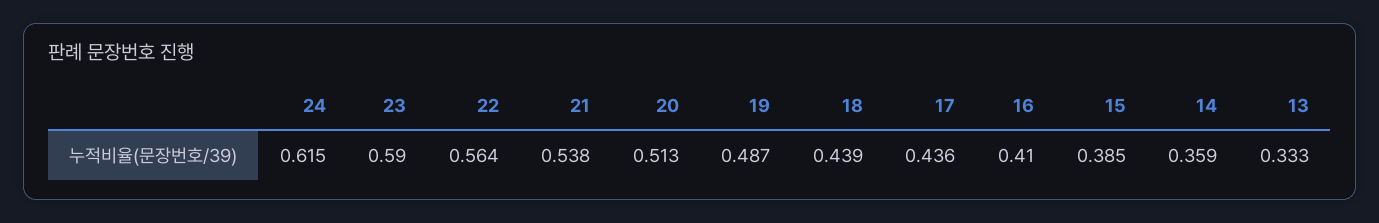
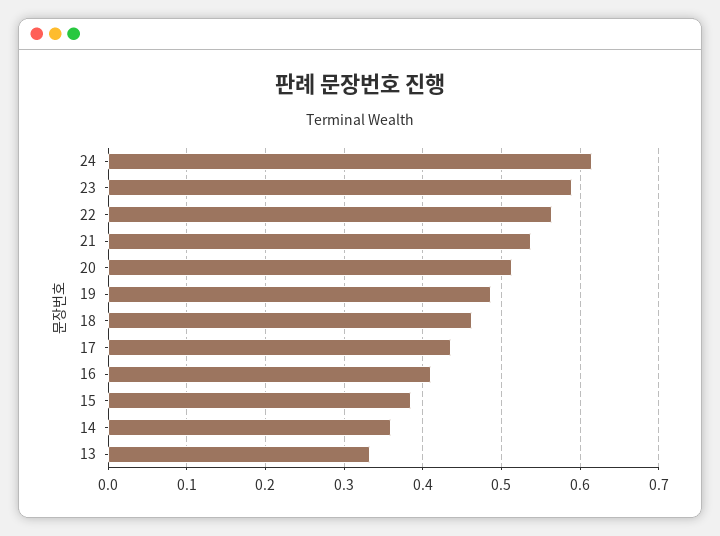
  {
    "24": 0.615,
    "23": 0.59,
    "22": 0.564,
    "21": 0.538,
    "20": 0.513,
    "19": 0.487,
-   "18": 0.439,
+   "18": 0.46,
    "17": 0.436,
    "16": 0.41,
    "15": 0.385,
    "14": 0.359,
    "13": 0.333
  }

